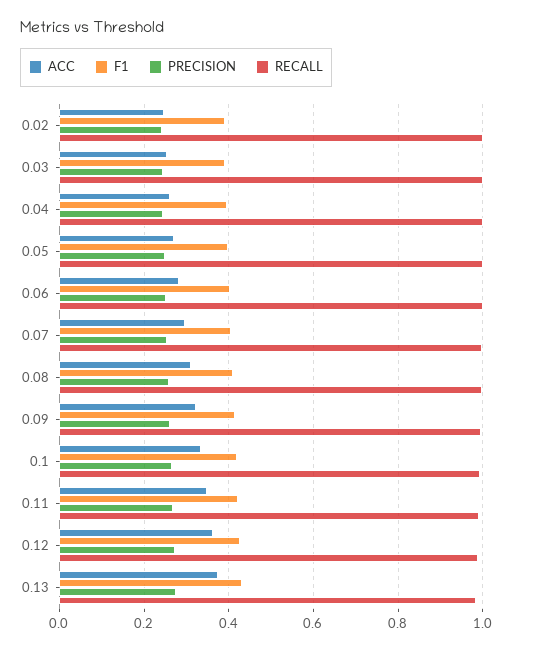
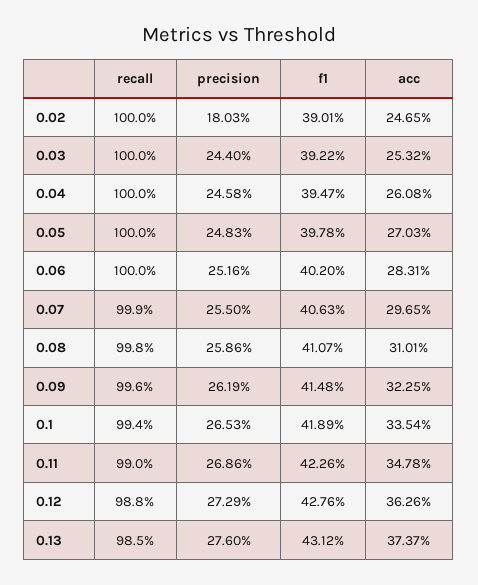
  {
    "ACC": {
      "0.02": 0.2465,
      "0.03": 0.2532,
      "0.04": 0.2608,
      "0.05": 0.2703,
      "0.06": 0.2831,
      "0.07": 0.2965,
      "0.08": 0.3101,
      "0.09": 0.3225,
      "0.1": 0.3354,
      "0.11": 0.3478,
      "0.12": 0.3626,
      "0.13": 0.3737
    },
    "F1": {
      "0.02": 0.3901,
      "0.03": 0.3922,
      "0.04": 0.3947,
      "0.05": 0.3978,
      "0.06": 0.402,
      "0.07": 0.4063,
      "0.08": 0.4107,
      "0.09": 0.4148,
      "0.1": 0.4189,
      "0.11": 0.4226,
      "0.12": 0.4276,
      "0.13": 0.4312
    },
    "PRECISION": {
-     "0.02": 0.24,
+     "0.02": 0.1803,
      "0.03": 0.244,
      "0.04": 0.2458,
      "0.05": 0.2483,
      "0.06": 0.2516,
      "0.07": 0.255,
      "0.08": 0.2586,
      "0.09": 0.2619,
      "0.1": 0.2653,
      "0.11": 0.2686,
      "0.12": 0.2729,
      "0.13": 0.276
    },
    "RECALL": {
      "0.02": 1,
      "0.03": 1,
      "0.04": 1,
      "0.05": 1,
      "0.06": 1,
      "0.07": 0.999,
      "0.08": 0.998,
      "0.09": 0.996,
      "0.1": 0.994,
      "0.11": 0.99,
      "0.12": 0.988,
      "0.13": 0.985
    }
  }

